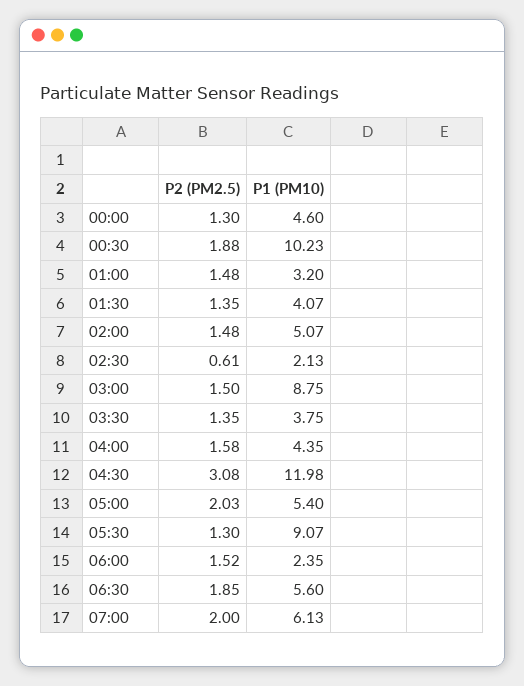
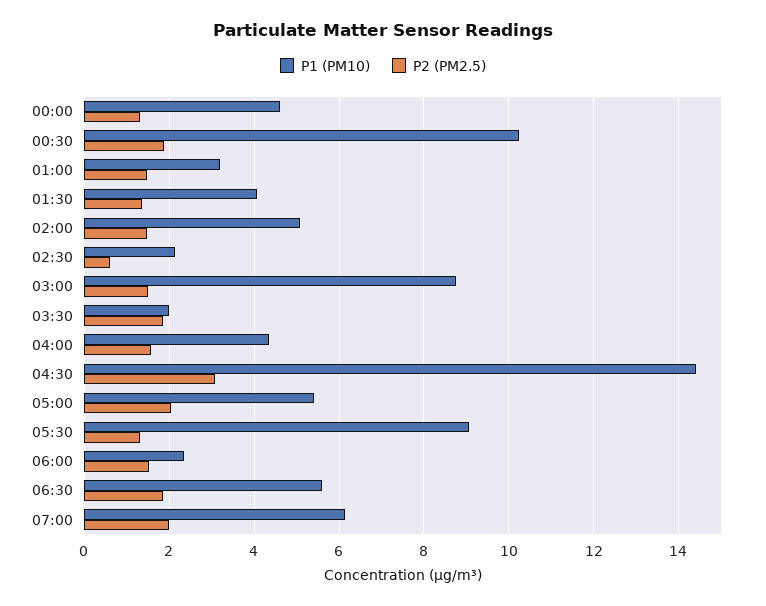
  {
    "P2 (PM2.5)": {
      "00:00": 1.3,
      "00:30": 1.88,
      "01:00": 1.48,
      "01:30": 1.35,
      "02:00": 1.48,
      "02:30": 0.61,
      "03:00": 1.5,
-     "03:30": 1.35,
+     "03:30": 1.8,
      "04:00": 1.58,
      "04:30": 3.08,
      "05:00": 2.03,
      "05:30": 1.3,
      "06:00": 1.52,
      "06:30": 1.85,
      "07:00": 2
    },
    "P1 (PM10)": {
      "00:00": 4.6,
      "00:30": 10.23,
      "01:00": 3.2,
      "01:30": 4.07,
      "02:00": 5.07,
      "02:30": 2.13,
      "03:00": 8.75,
-     "03:30": 3.75,
+     "03:30": 2,
      "04:00": 4.35,
-     "04:30": 11.98,
+     "04:30": 14.4,
      "05:00": 5.4,
      "05:30": 9.07,
      "06:00": 2.35,
      "06:30": 5.6,
      "07:00": 6.13
    }
  }

